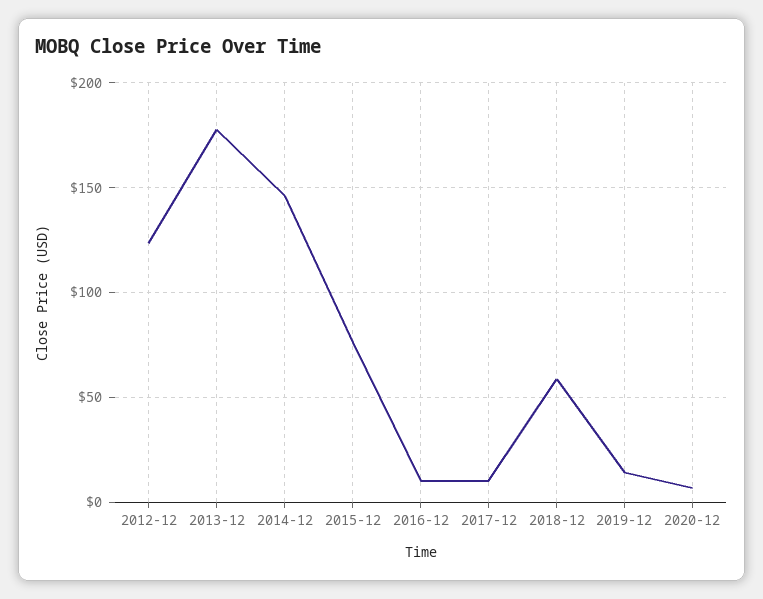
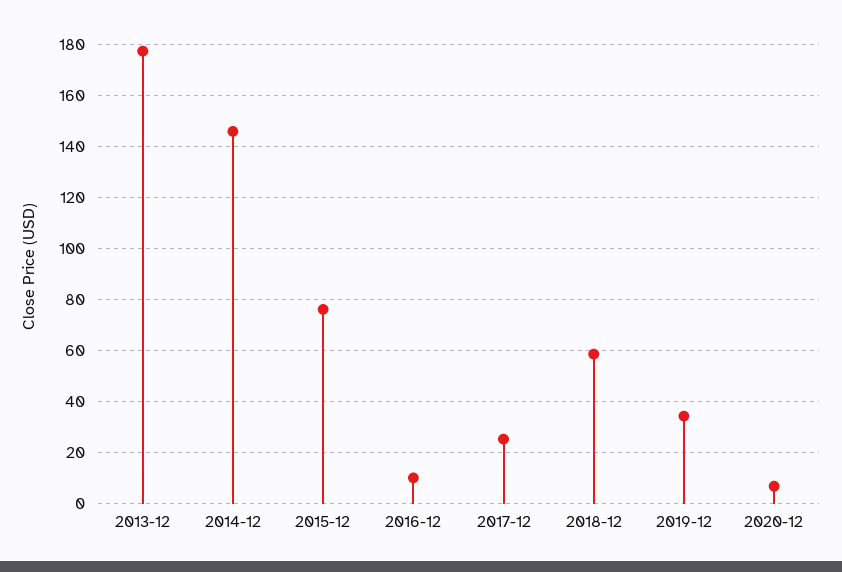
  {
-   "2012-12": 125,
    "2013-12": 177.5,
    "2014-12": 145,
    "2015-12": 77.5,
    "2016-12": 10,
-   "2017-12": 10,
+   "2017-12": 25,
    "2018-12": 57.5,
-   "2019-12": 15,
+   "2019-12": 35,
    "2020-12": 7.5
  }

